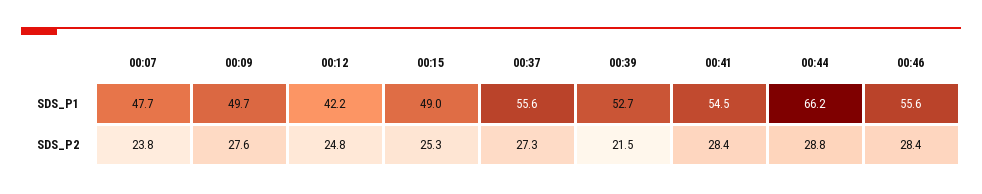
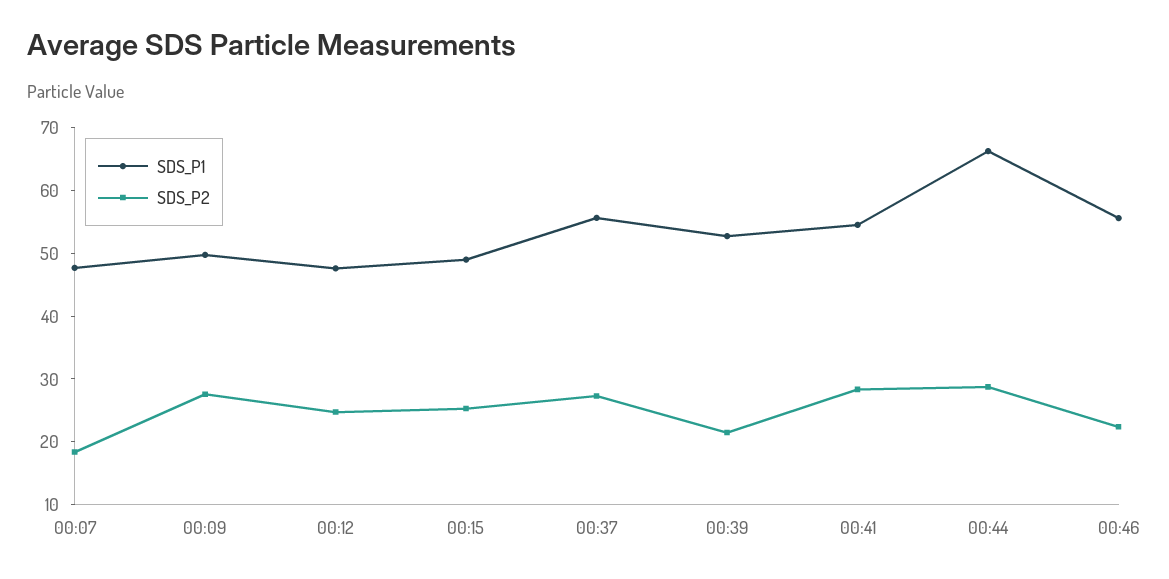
  {
    "SDS_P1": {
      "00:07": 47.7,
      "00:09": 49.7,
-     "00:12": 42.2,
+     "00:12": 48,
      "00:15": 49,
      "00:37": 55.6,
      "00:39": 52.7,
      "00:41": 54.5,
      "00:44": 66.2,
      "00:46": 55.6
    },
    "SDS_P2": {
-     "00:07": 23.8,
+     "00:07": 18,
      "00:09": 27.6,
      "00:12": 24.8,
      "00:15": 25.3,
      "00:37": 27.3,
      "00:39": 21.5,
      "00:41": 28.4,
      "00:44": 28.8,
-     "00:46": 28.4
+     "00:46": 22
    }
  }

